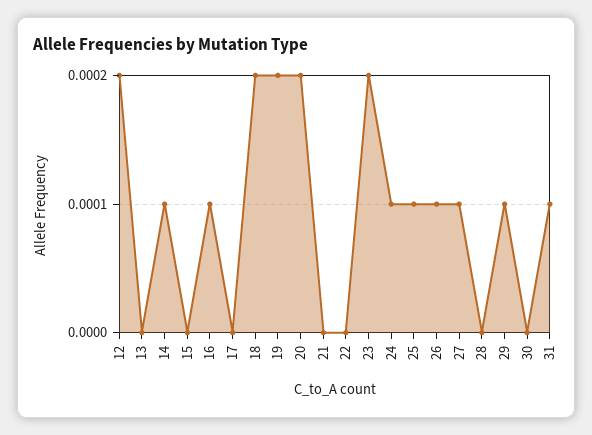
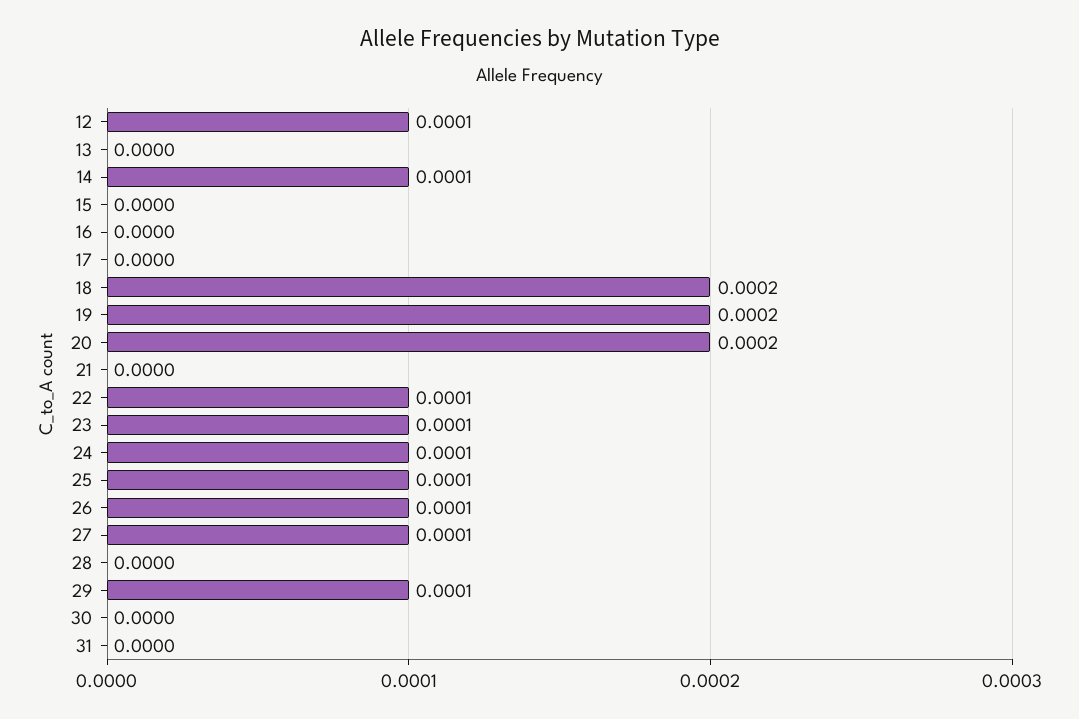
  {
-   "12": 0.0002,
+   "12": 0.0001,
    "13": 0,
    "14": 0.0001,
    "15": 0,
-   "16": 0.0001,
+   "16": 0,
    "17": 0,
    "18": 0.0002,
    "19": 0.0002,
    "20": 0.0002,
    "21": 0,
-   "22": 0,
+   "22": 0.0001,
-   "23": 0.0002,
+   "23": 0.0001,
    "24": 0.0001,
    "25": 0.0001,
    "26": 0.0001,
    "27": 0.0001,
    "28": 0,
    "29": 0.0001,
    "30": 0,
-   "31": 0.0001
+   "31": 0
  }

